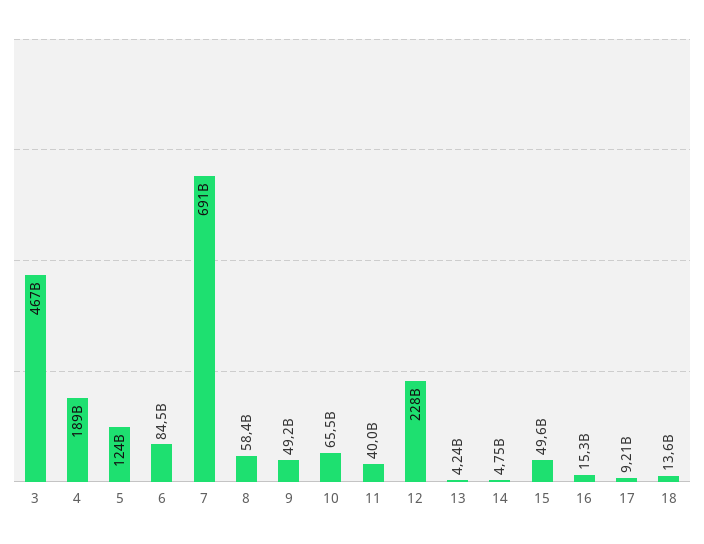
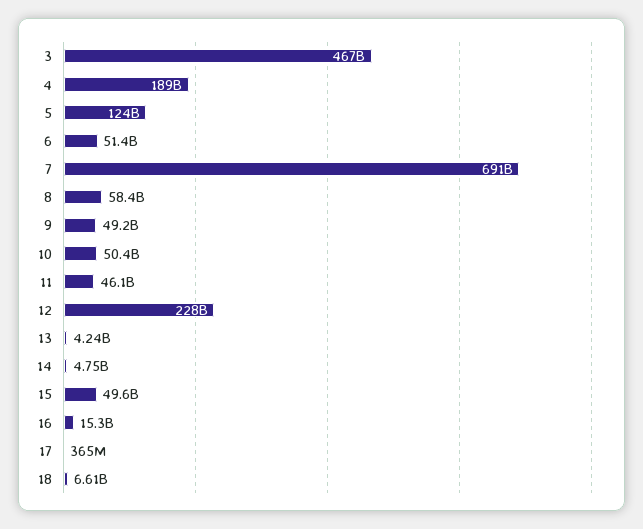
  {
    "3": 467000000000,
    "4": 189000000000,
    "5": 124000000000,
-   "6": 84500000000,
+   "6": 51400000000,
    "7": 691000000000,
    "8": 58400000000,
    "9": 49200000000,
-   "10": 65500000000,
+   "10": 50400000000,
-   "11": 40000000000,
+   "11": 46100000000,
    "12": 228000000000,
    "13": 4240000000,
    "14": 4750000000,
    "15": 49600000000,
    "16": 15300000000,
-   "17": 9210000000,
+   "17": 365000000,
-   "18": 13600000000
+   "18": 6610000000
  }

